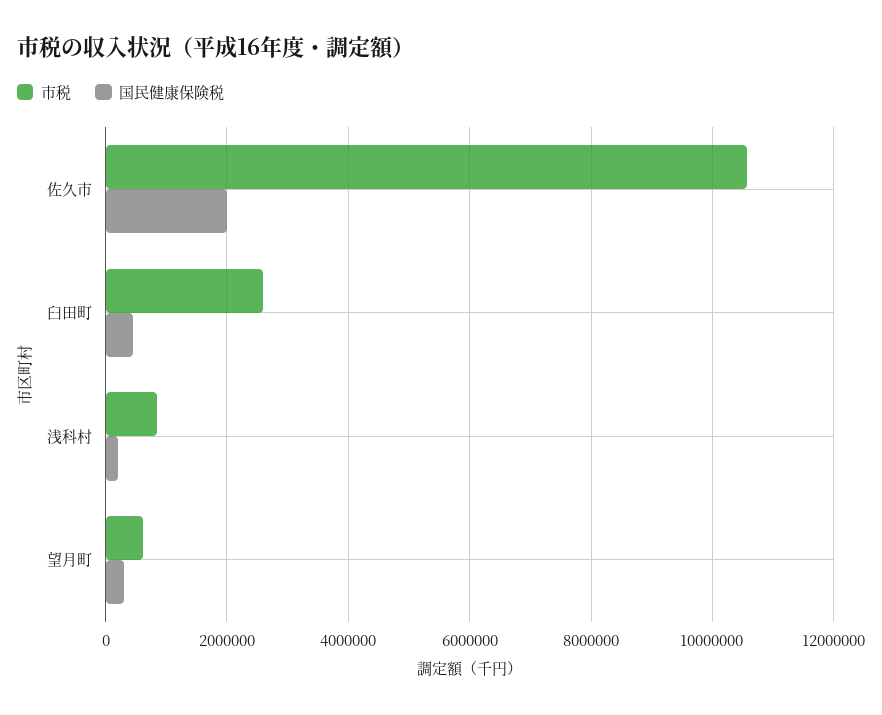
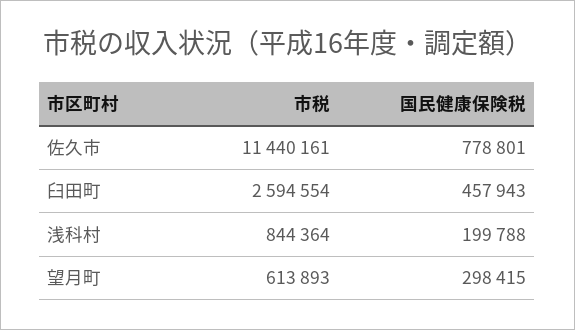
  {
    "市税": {
-     "佐久市": 10600000,
+     "佐久市": 11440161,
      "臼田町": 2594554,
      "浅科村": 844364,
      "望月町": 613893
    },
    "国民健康保険税": {
-     "佐久市": 2000000,
+     "佐久市": 778801,
      "臼田町": 457943,
      "浅科村": 199788,
      "望月町": 298415
    }
  }

